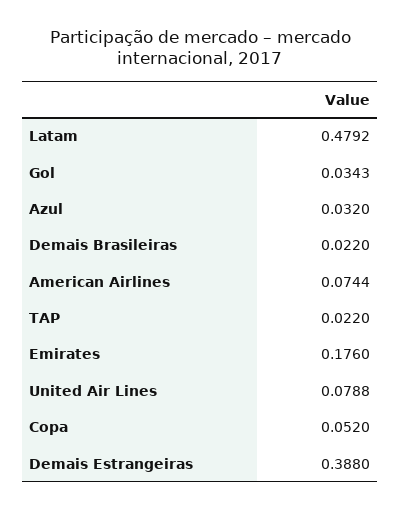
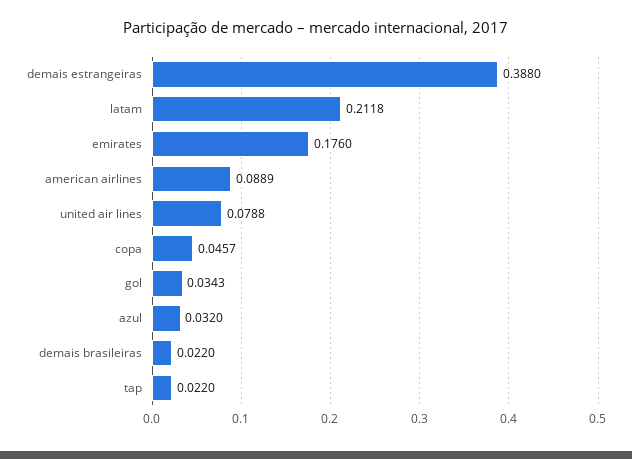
  {
-   "Latam": 0.4792,
+   "Latam": 0.2118,
    "Gol": 0.0343,
    "Azul": 0.032,
    "Demais Brasileiras": 0.022,
-   "American Airlines": 0.0744,
+   "American Airlines": 0.0889,
    "TAP": 0.022,
    "Emirates": 0.176,
    "United Air Lines": 0.0788,
-   "Copa": 0.052,
+   "Copa": 0.0457,
    "Demais Estrangeiras": 0.388
  }

